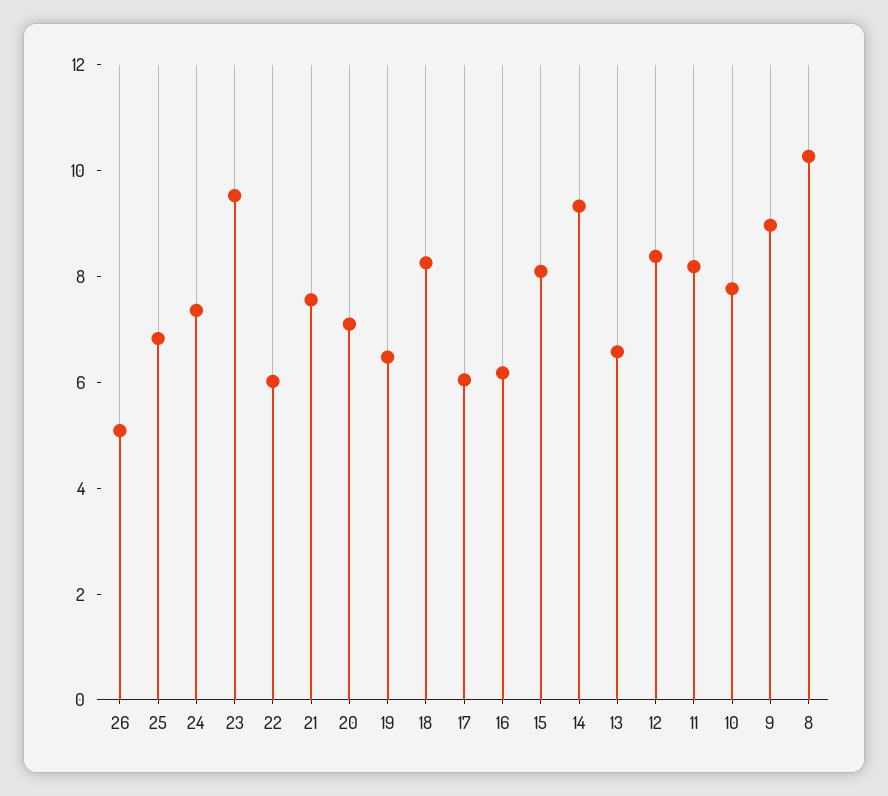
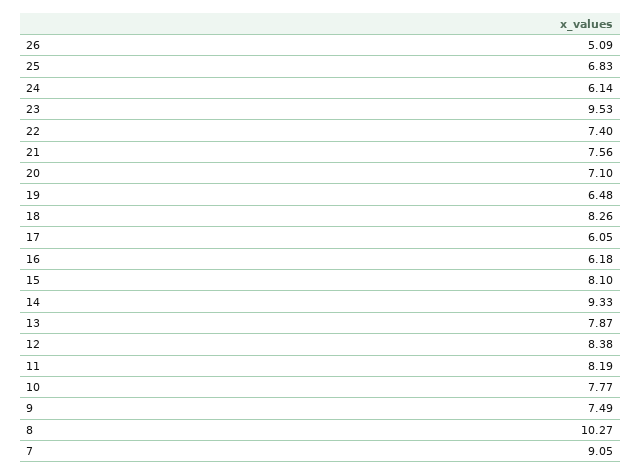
  {
    "26": 5.09,
    "25": 6.83,
-   "24": 7.5,
+   "24": 6.14,
    "23": 9.53,
-   "22": 6,
+   "22": 7.4,
    "21": 7.56,
    "20": 7.1,
    "19": 6.48,
    "18": 8.26,
    "17": 6.05,
    "16": 6.18,
    "15": 8.1,
    "14": 9.33,
-   "13": 6.5,
+   "13": 7.87,
    "12": 8.38,
    "11": 8.19,
    "10": 7.77,
-   "9": 9,
+   "9": 7.49,
-   "8": 10.27
+   "8": 10.27,
+   "7": 9.05
  }

